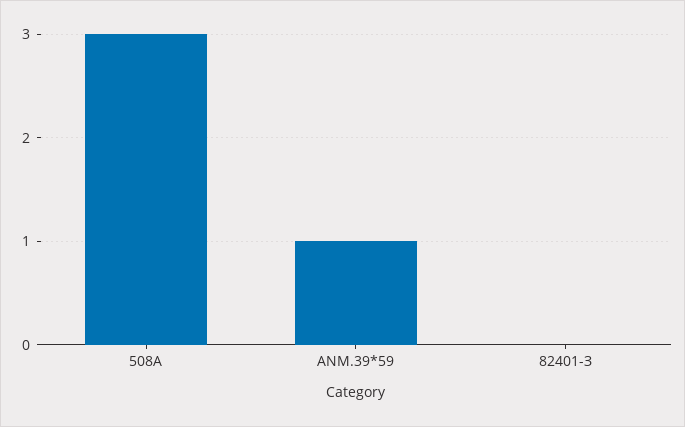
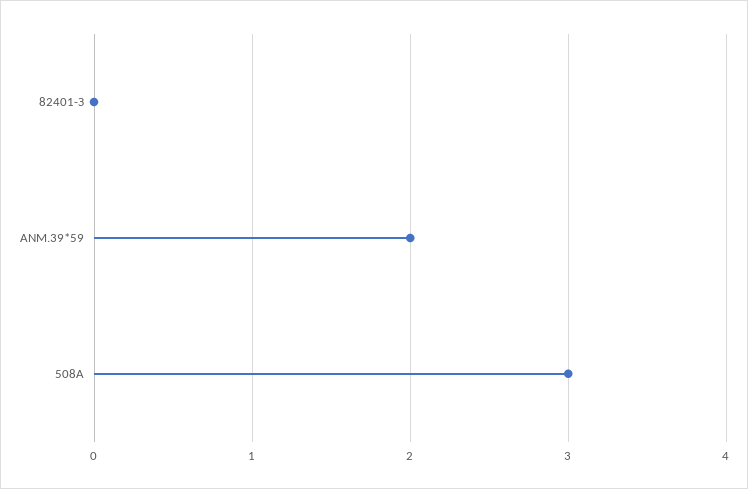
  {
    "508А": 3,
-   "ANM.39*59": 1,
+   "ANM.39*59": 2,
    "82401-З": 0
  }

